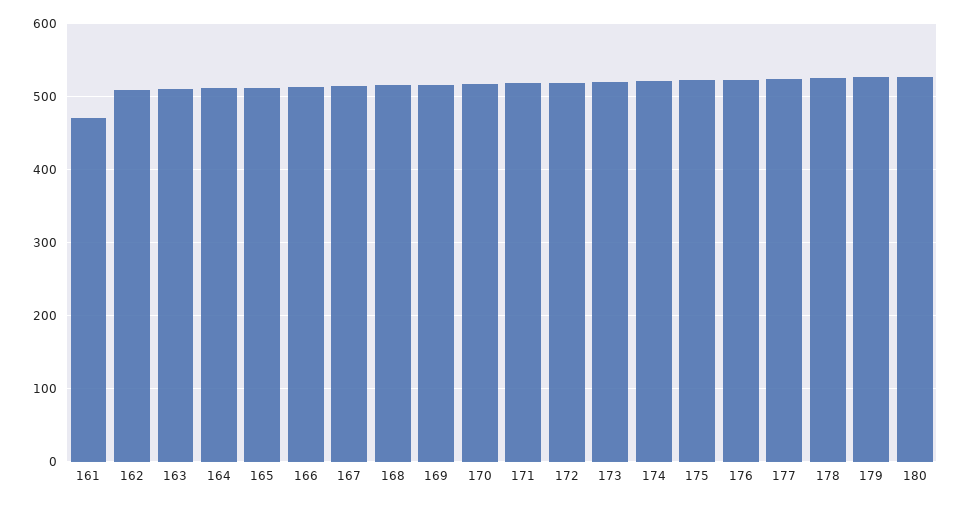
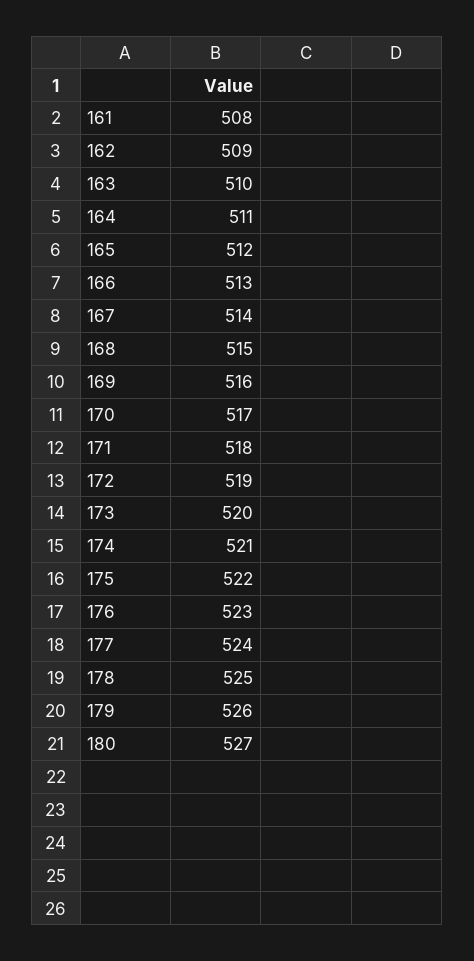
  {
-   "161": 470,
+   "161": 508,
    "162": 509,
    "163": 510,
    "164": 511,
    "165": 512,
    "166": 513,
    "167": 514,
    "168": 515,
    "169": 516,
    "170": 517,
    "171": 518,
    "172": 519,
    "173": 520,
    "174": 521,
    "175": 522,
    "176": 523,
    "177": 524,
    "178": 525,
    "179": 526,
    "180": 527
  }

